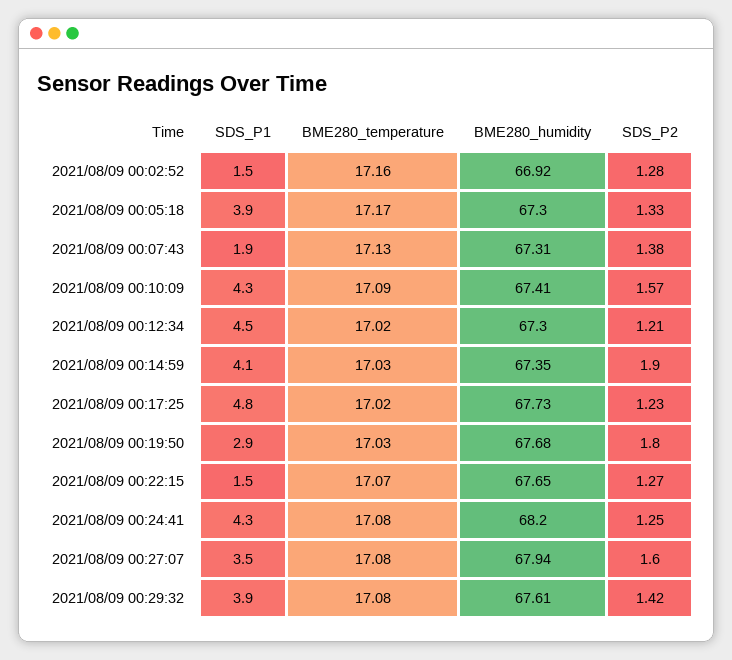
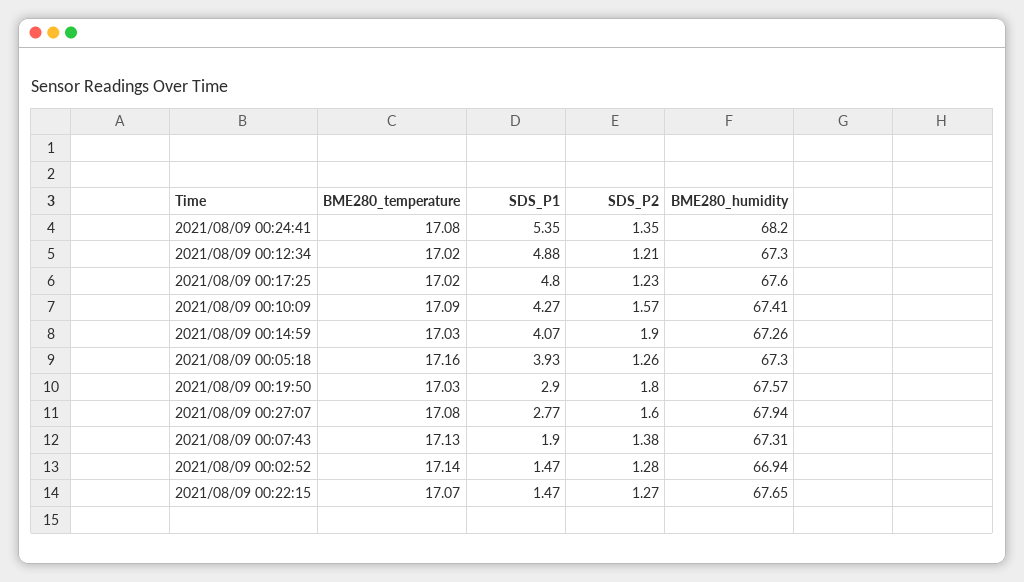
  {
    "SDS_P1": {
      "2021/08/09 00:02:52": 1.47,
      "2021/08/09 00:05:18": 3.93,
      "2021/08/09 00:07:43": 1.9,
      "2021/08/09 00:10:09": 4.27,
-     "2021/08/09 00:12:34": 4.5,
+     "2021/08/09 00:12:34": 4.88,
      "2021/08/09 00:14:59": 4.07,
      "2021/08/09 00:17:25": 4.8,
      "2021/08/09 00:19:50": 2.9,
      "2021/08/09 00:22:15": 1.47,
-     "2021/08/09 00:24:41": 4.3,
+     "2021/08/09 00:24:41": 5.35,
-     "2021/08/09 00:27:07": 3.5,
+     "2021/08/09 00:27:07": 2.77
-     "2021/08/09 00:29:32": 3.9
    },
    "BME280_temperature": {
-     "2021/08/09 00:02:52": 17.16,
+     "2021/08/09 00:02:52": 17.14,
-     "2021/08/09 00:05:18": 17.17,
+     "2021/08/09 00:05:18": 17.16,
      "2021/08/09 00:07:43": 17.13,
      "2021/08/09 00:10:09": 17.09,
      "2021/08/09 00:12:34": 17.02,
      "2021/08/09 00:14:59": 17.03,
      "2021/08/09 00:17:25": 17.02,
      "2021/08/09 00:19:50": 17.03,
      "2021/08/09 00:22:15": 17.07,
      "2021/08/09 00:24:41": 17.08,
-     "2021/08/09 00:27:07": 17.08,
+     "2021/08/09 00:27:07": 17.08
-     "2021/08/09 00:29:32": 17.08
    },
    "BME280_humidity": {
-     "2021/08/09 00:02:52": 66.92,
+     "2021/08/09 00:02:52": 66.94,
      "2021/08/09 00:05:18": 67.3,
      "2021/08/09 00:07:43": 67.31,
      "2021/08/09 00:10:09": 67.41,
      "2021/08/09 00:12:34": 67.3,
-     "2021/08/09 00:14:59": 67.35,
+     "2021/08/09 00:14:59": 67.26,
-     "2021/08/09 00:17:25": 67.73,
+     "2021/08/09 00:17:25": 67.6,
-     "2021/08/09 00:19:50": 67.68,
+     "2021/08/09 00:19:50": 67.57,
      "2021/08/09 00:22:15": 67.65,
      "2021/08/09 00:24:41": 68.2,
-     "2021/08/09 00:27:07": 67.94,
+     "2021/08/09 00:27:07": 67.94
-     "2021/08/09 00:29:32": 67.61
    },
    "SDS_P2": {
      "2021/08/09 00:02:52": 1.28,
-     "2021/08/09 00:05:18": 1.33,
+     "2021/08/09 00:05:18": 1.26,
      "2021/08/09 00:07:43": 1.38,
      "2021/08/09 00:10:09": 1.57,
      "2021/08/09 00:12:34": 1.21,
      "2021/08/09 00:14:59": 1.9,
      "2021/08/09 00:17:25": 1.23,
      "2021/08/09 00:19:50": 1.8,
      "2021/08/09 00:22:15": 1.27,
-     "2021/08/09 00:24:41": 1.25,
+     "2021/08/09 00:24:41": 1.35,
-     "2021/08/09 00:27:07": 1.6,
+     "2021/08/09 00:27:07": 1.6
-     "2021/08/09 00:29:32": 1.42
    }
  }

